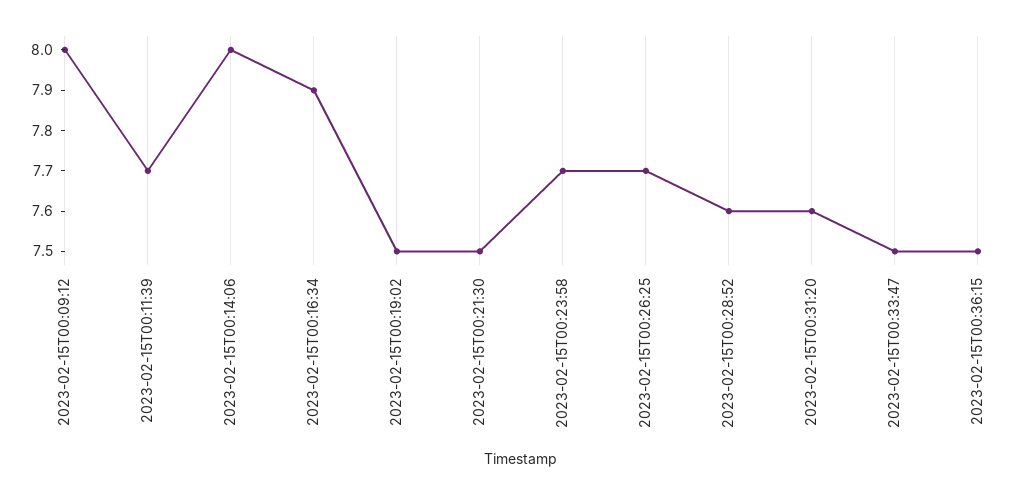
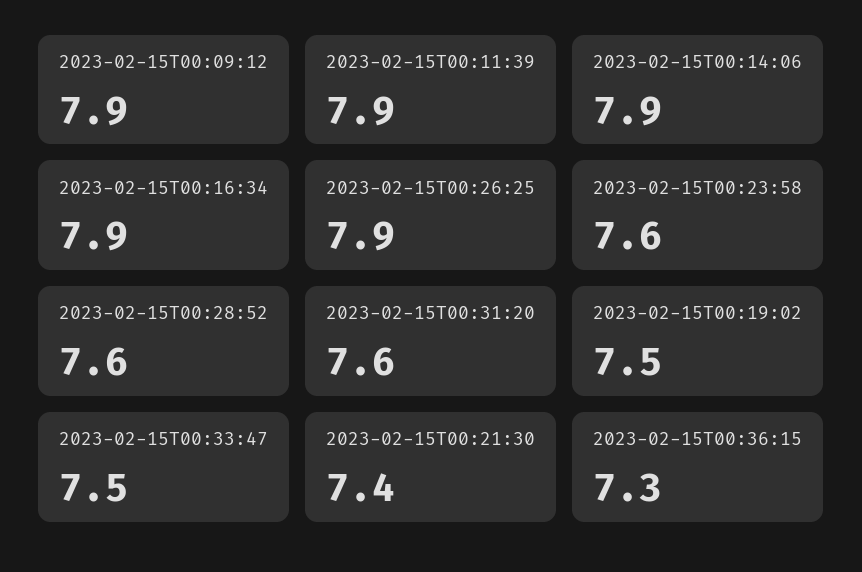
  {
-   "2023-02-15T00:09:12": 8,
+   "2023-02-15T00:09:12": 7.9,
-   "2023-02-15T00:11:39": 7.7,
+   "2023-02-15T00:11:39": 7.9,
-   "2023-02-15T00:14:06": 8,
+   "2023-02-15T00:14:06": 7.9,
    "2023-02-15T00:16:34": 7.9,
    "2023-02-15T00:19:02": 7.5,
-   "2023-02-15T00:21:30": 7.5,
+   "2023-02-15T00:21:30": 7.4,
-   "2023-02-15T00:23:58": 7.7,
+   "2023-02-15T00:23:58": 7.6,
-   "2023-02-15T00:26:25": 7.7,
+   "2023-02-15T00:26:25": 7.9,
    "2023-02-15T00:28:52": 7.6,
    "2023-02-15T00:31:20": 7.6,
    "2023-02-15T00:33:47": 7.5,
-   "2023-02-15T00:36:15": 7.5
+   "2023-02-15T00:36:15": 7.3
  }

